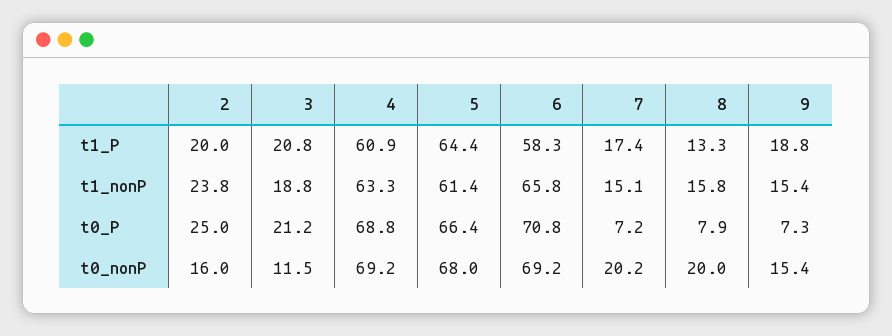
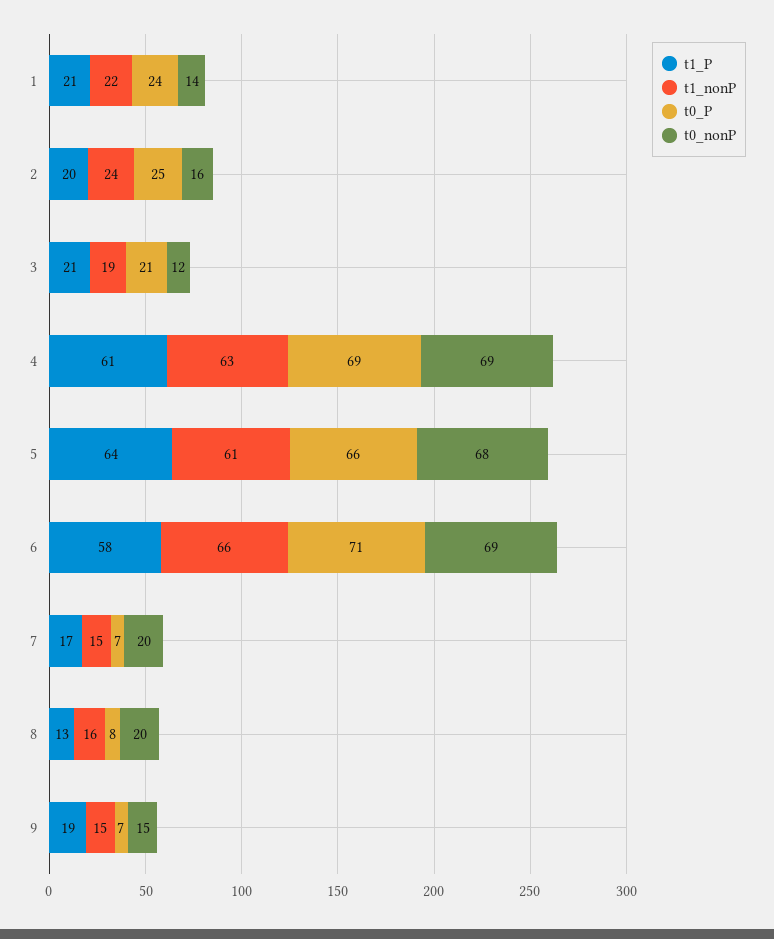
  {
    "t1_P": {
      "2": 20,
      "3": 20.8,
      "4": 60.9,
      "5": 64.4,
      "6": 58.3,
      "7": 17.4,
      "8": 13.3,
-     "9": 18.8
+     "9": 18.8,
+     "1": 21
    },
    "t1_nonP": {
      "2": 23.8,
      "3": 18.8,
      "4": 63.3,
      "5": 61.4,
      "6": 65.8,
      "7": 15.1,
      "8": 15.8,
-     "9": 15.4
+     "9": 15.4,
+     "1": 22
    },
    "t0_P": {
      "2": 25,
      "3": 21.2,
      "4": 68.8,
      "5": 66.4,
      "6": 70.8,
      "7": 7.2,
      "8": 7.9,
-     "9": 7.3
+     "9": 7.3,
+     "1": 24
    },
    "t0_nonP": {
      "2": 16,
      "3": 11.5,
      "4": 69.2,
      "5": 68,
      "6": 69.2,
      "7": 20.2,
      "8": 20,
-     "9": 15.4
+     "9": 15.4,
+     "1": 14
    }
  }

